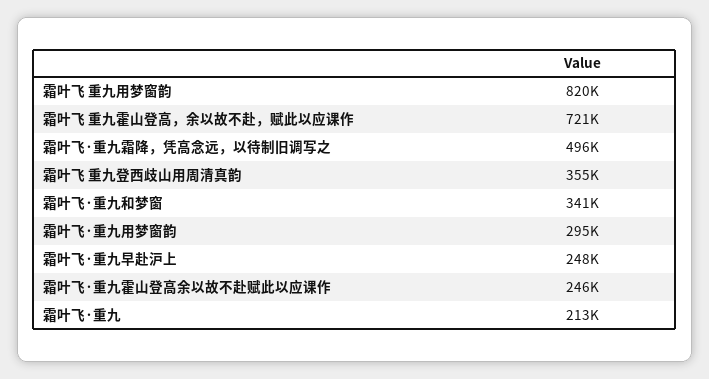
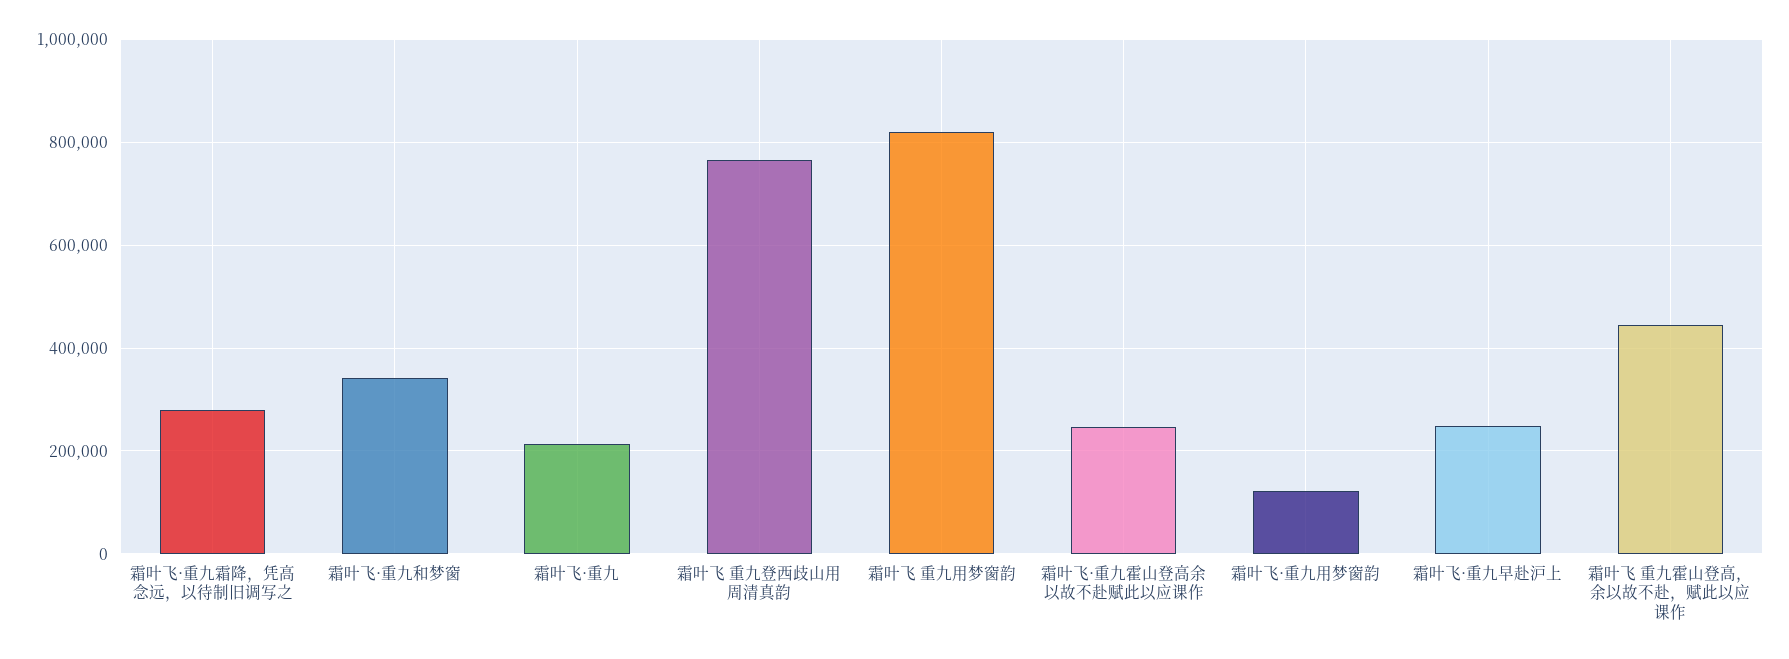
  {
    "霜叶飞 重九用梦窗韵": 820000,
-   "霜叶飞 重九霍山登高，余以故不赴，赋此以应课作": 721000,
+   "霜叶飞 重九霍山登高，余以故不赴，赋此以应课作": 440000,
-   "霜叶飞·重九霜降，凭高念远，以待制旧调写之": 496000,
+   "霜叶飞·重九霜降，凭高念远，以待制旧调写之": 280000,
-   "霜叶飞 重九登西歧山用周清真韵": 355000,
+   "霜叶飞 重九登西歧山用周清真韵": 760000,
    "霜叶飞·重九和梦窗": 341000,
-   "霜叶飞·重九用梦窗韵": 295000,
+   "霜叶飞·重九用梦窗韵": 120000,
    "霜叶飞·重九早赴沪上": 248000,
    "霜叶飞·重九霍山登高余以故不赴赋此以应课作": 246000,
    "霜叶飞·重九": 213000
  }

